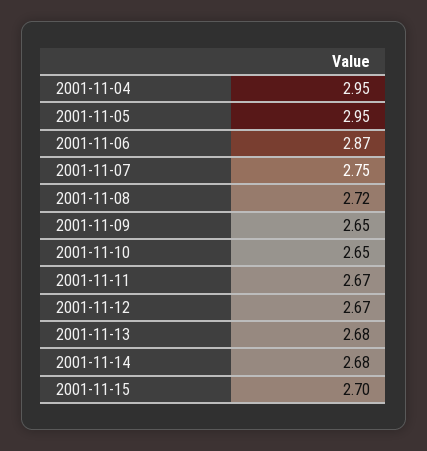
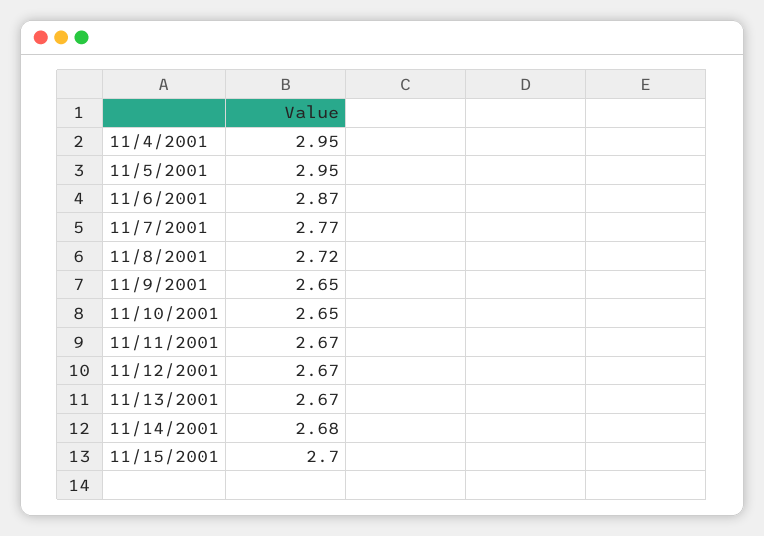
  {
    "2001-11-04": 2.95,
    "2001-11-05": 2.95,
    "2001-11-06": 2.87,
-   "2001-11-07": 2.75,
+   "2001-11-07": 2.77,
    "2001-11-08": 2.72,
    "2001-11-09": 2.65,
    "2001-11-10": 2.65,
    "2001-11-11": 2.67,
    "2001-11-12": 2.67,
-   "2001-11-13": 2.68,
+   "2001-11-13": 2.67,
    "2001-11-14": 2.68,
    "2001-11-15": 2.7
  }

